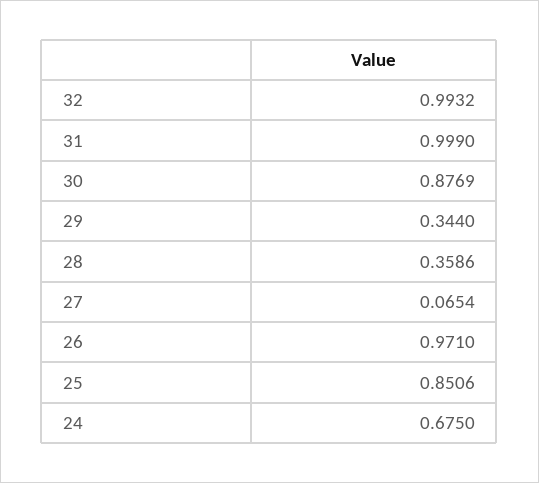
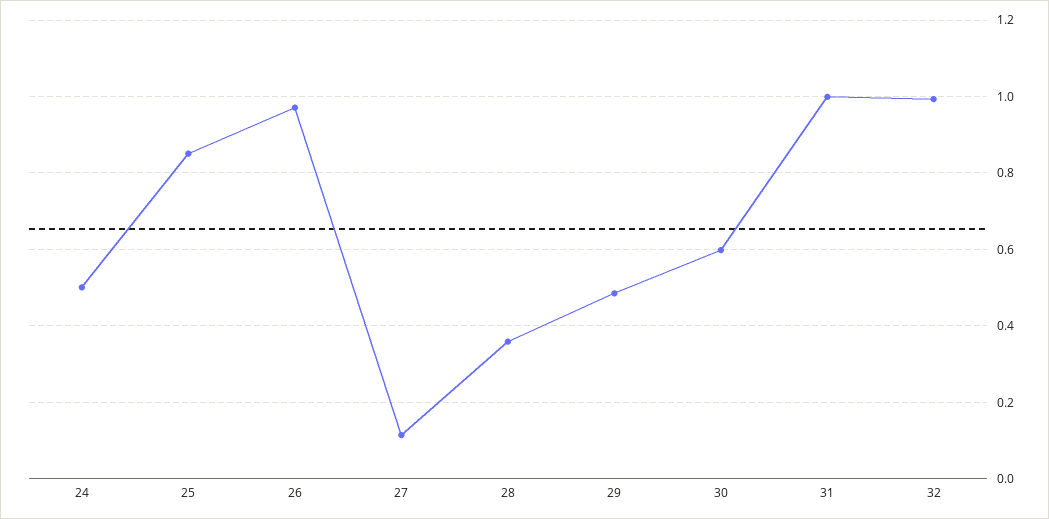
  {
    "32": 0.9932,
    "31": 0.999,
-   "30": 0.8769,
+   "30": 0.6,
-   "29": 0.344,
+   "29": 0.48,
    "28": 0.3586,
-   "27": 0.0654,
+   "27": 0.12,
    "26": 0.971,
    "25": 0.8506,
-   "24": 0.675
+   "24": 0.5
  }

